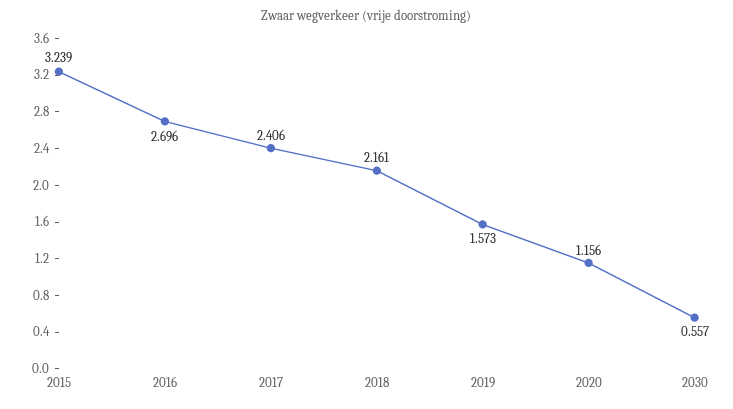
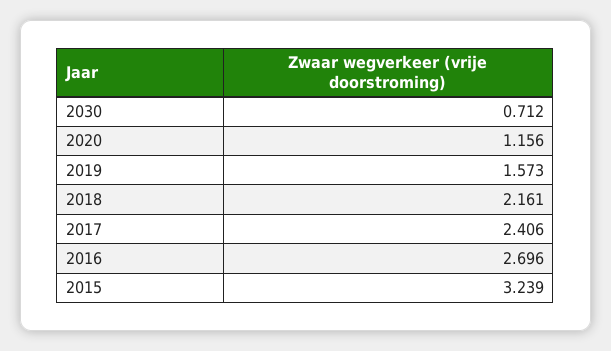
  {
    "2015": 3.239,
    "2016": 2.696,
    "2017": 2.406,
    "2018": 2.161,
    "2019": 1.573,
    "2020": 1.156,
-   "2030": 0.557
+   "2030": 0.712
  }

